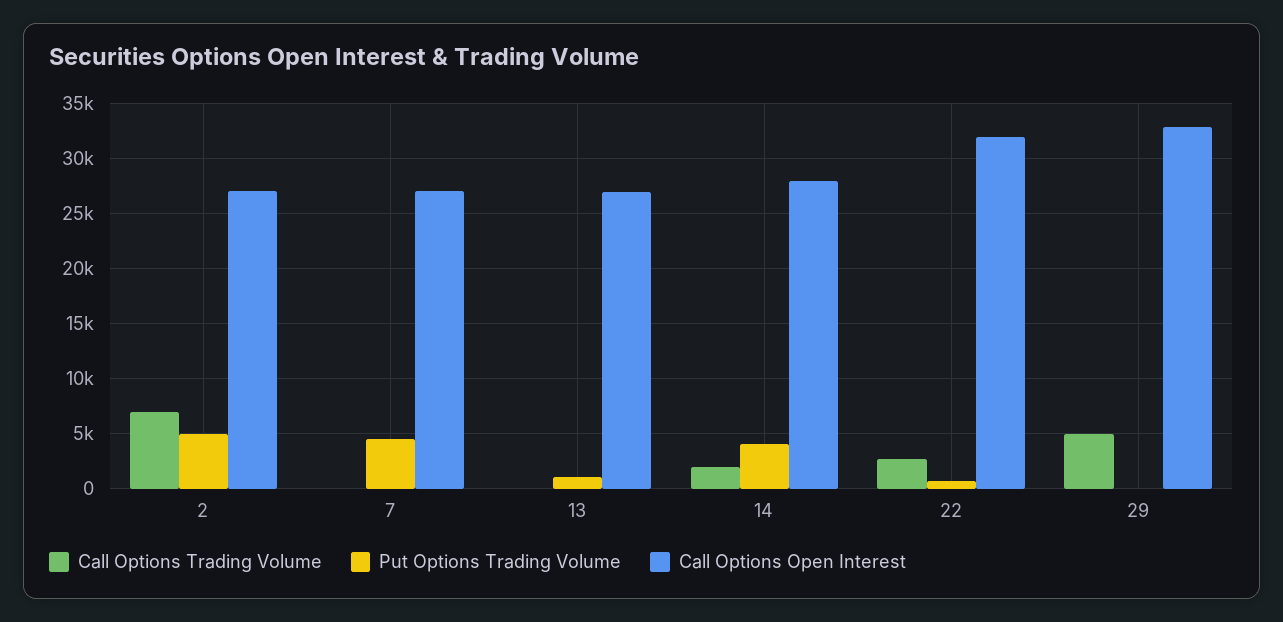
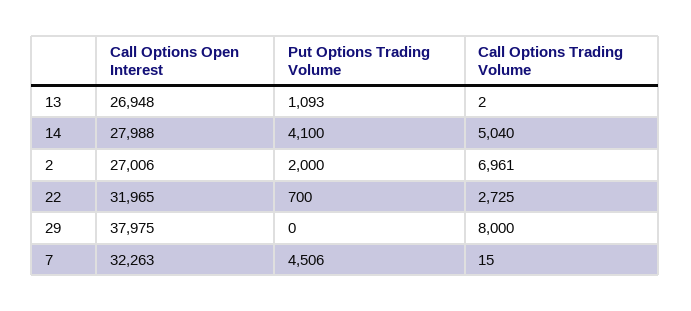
  {
    "Call Options Trading Volume": {
      "2": 6961,
      "7": 15,
      "13": 2,
-     "14": 2000,
+     "14": 5040,
      "22": 2725,
-     "29": 5000
+     "29": 8000
    },
    "Put Options Trading Volume": {
-     "2": 5000,
+     "2": 2000,
      "7": 4506,
      "13": 1093,
      "14": 4100,
      "22": 700,
      "29": 0
    },
    "Call Options Open Interest": {
      "2": 27006,
-     "7": 27000,
+     "7": 32263,
      "13": 26948,
      "14": 27988,
      "22": 31965,
-     "29": 33000
+     "29": 37975
    }
  }

